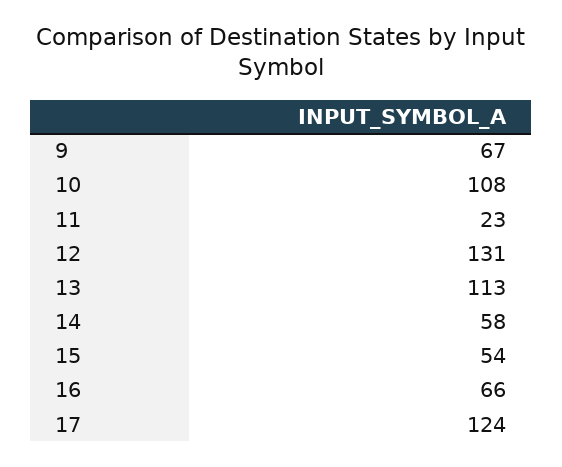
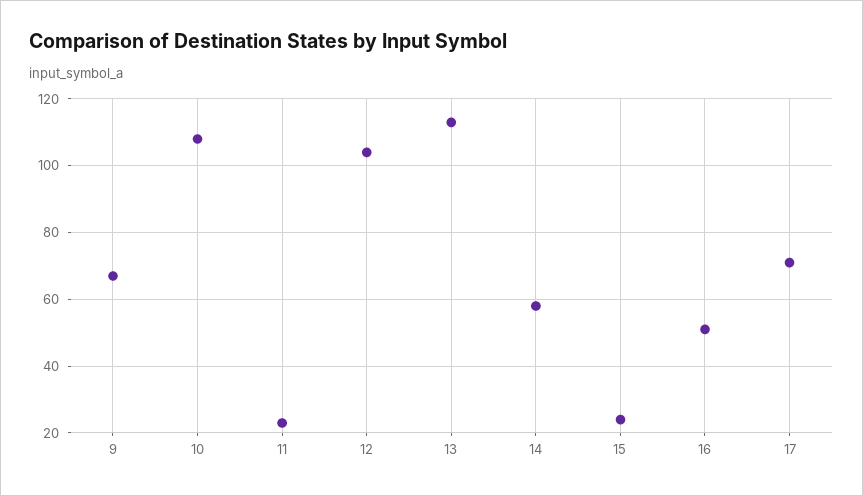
  {
    "9": 67,
    "10": 108,
    "11": 23,
-   "12": 131,
+   "12": 105,
    "13": 113,
    "14": 58,
-   "15": 54,
+   "15": 25,
-   "16": 66,
+   "16": 50,
-   "17": 124
+   "17": 70
  }

